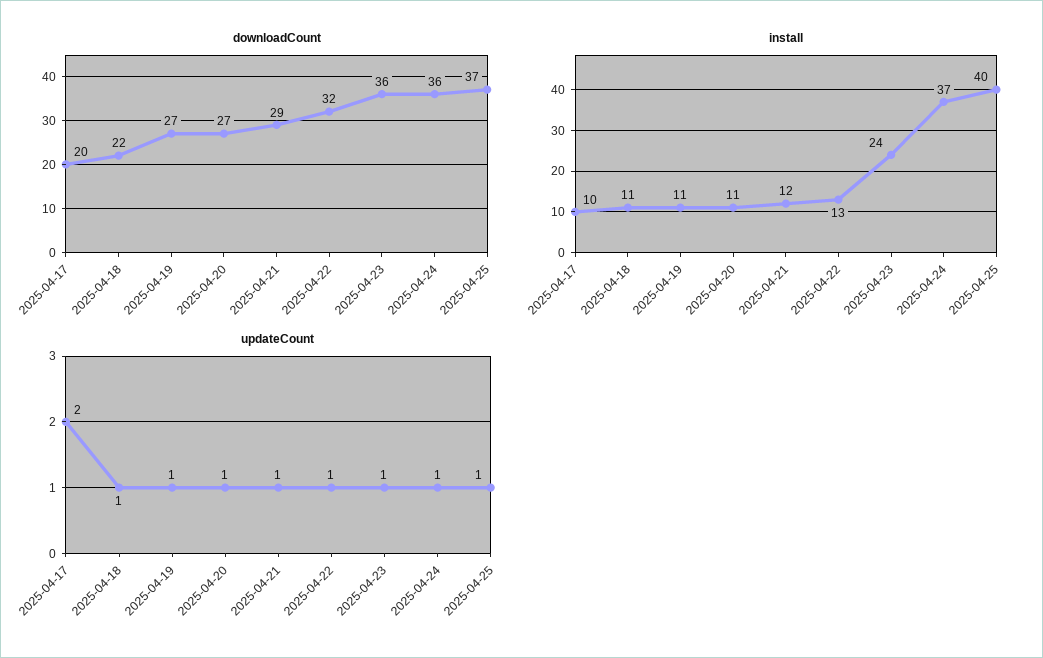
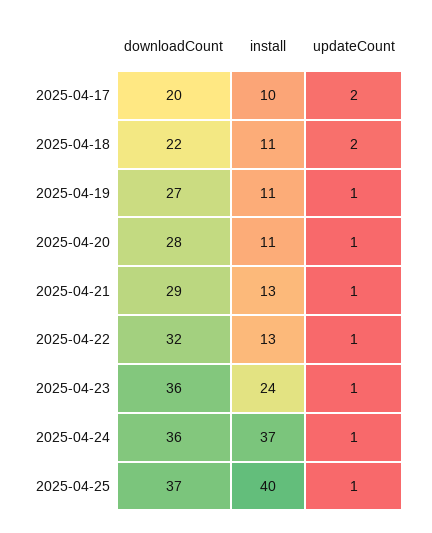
  {
    "downloadCount": {
      "2025-04-17": 20,
      "2025-04-18": 22,
      "2025-04-19": 27,
-     "2025-04-20": 27,
+     "2025-04-20": 28,
      "2025-04-21": 29,
      "2025-04-22": 32,
      "2025-04-23": 36,
      "2025-04-24": 36,
      "2025-04-25": 37
    },
    "install": {
      "2025-04-17": 10,
      "2025-04-18": 11,
      "2025-04-19": 11,
      "2025-04-20": 11,
-     "2025-04-21": 12,
+     "2025-04-21": 13,
      "2025-04-22": 13,
      "2025-04-23": 24,
      "2025-04-24": 37,
      "2025-04-25": 40
    },
    "updateCount": {
      "2025-04-17": 2,
-     "2025-04-18": 1,
+     "2025-04-18": 2,
      "2025-04-19": 1,
      "2025-04-20": 1,
      "2025-04-21": 1,
      "2025-04-22": 1,
      "2025-04-23": 1,
      "2025-04-24": 1,
      "2025-04-25": 1
    }
  }

